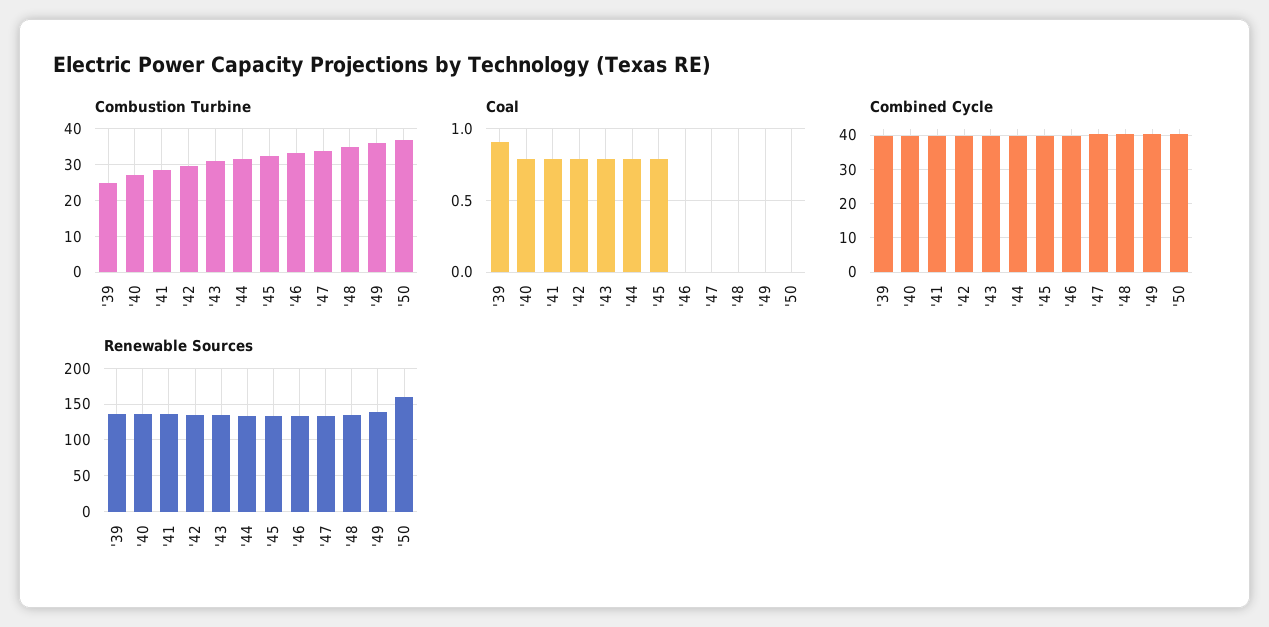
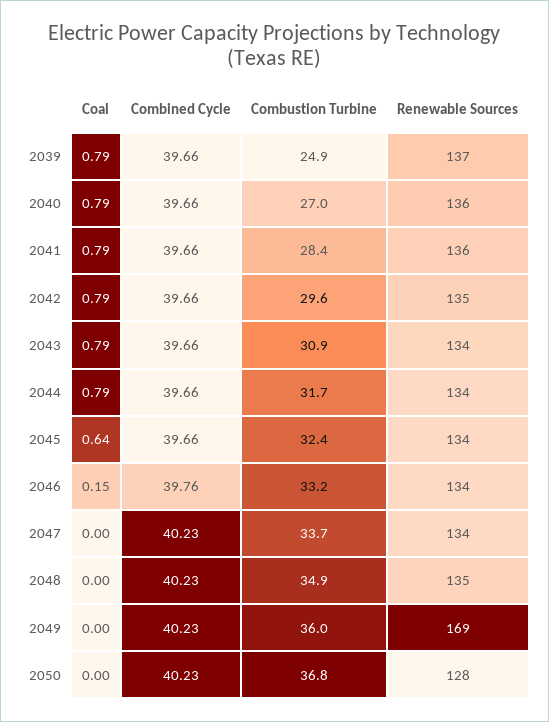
  {
    "Combustion Turbine": {
      "'39": 24.9,
      "'40": 27,
      "'41": 28.4,
      "'42": 29.6,
      "'43": 30.9,
      "'44": 31.7,
      "'45": 32.4,
      "'46": 33.2,
      "'47": 33.7,
      "'48": 34.9,
      "'49": 36,
      "'50": 36.8
    },
    "Coal": {
-     "'39": 0.9,
+     "'39": 0.79,
      "'40": 0.79,
      "'41": 0.79,
      "'42": 0.79,
      "'43": 0.79,
      "'44": 0.79,
-     "'45": 0.8,
+     "'45": 0.64,
-     "'46": 0,
+     "'46": 0.15,
      "'47": 0,
      "'48": 0,
      "'49": 0,
      "'50": 0
    },
    "Combined Cycle": {
      "'39": 39.66,
      "'40": 39.66,
      "'41": 39.66,
      "'42": 39.66,
      "'43": 39.66,
      "'44": 39.66,
      "'45": 39.66,
      "'46": 39.76,
      "'47": 40.23,
      "'48": 40.23,
      "'49": 40.23,
      "'50": 40.23
    },
    "Renewable Sources": {
      "'39": 137,
      "'40": 136,
      "'41": 136,
      "'42": 135,
      "'43": 134,
      "'44": 134,
      "'45": 134,
      "'46": 134,
      "'47": 134,
      "'48": 135,
-     "'49": 140,
+     "'49": 169,
-     "'50": 160
+     "'50": 128
    }
  }

